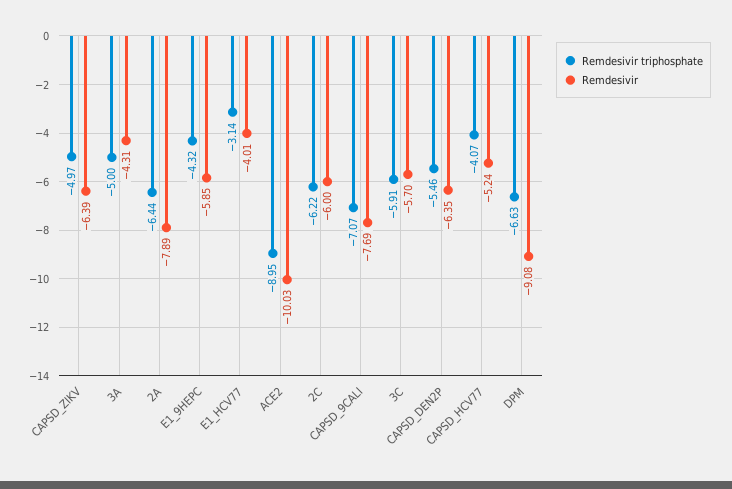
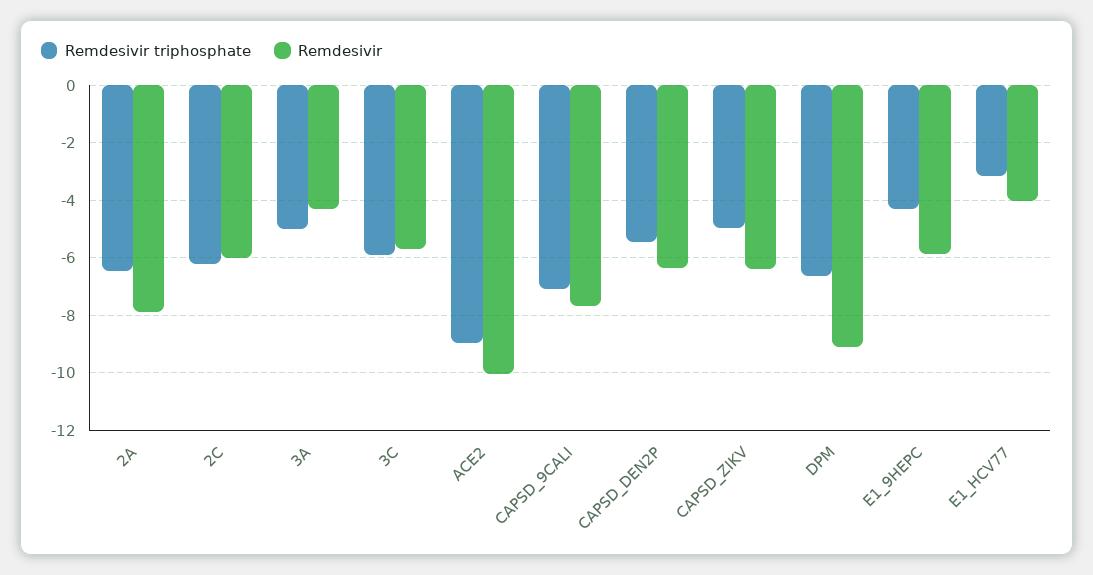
  {
    "Remdesivir triphosphate": {
      "CAPSD_ZIKV": -4.97,
      "3A": -5,
      "2A": -6.44,
      "E1_9HEPC": -4.32,
      "E1_HCV77": -3.14,
      "ACE2": -8.95,
      "2C": -6.22,
      "CAPSD_9CALI": -7.07,
      "3C": -5.91,
      "CAPSD_DEN2P": -5.46,
-     "CAPSD_HCV77": -4.07,
      "DPM": -6.63
    },
    "Remdesivir": {
      "CAPSD_ZIKV": -6.39,
      "3A": -4.31,
      "2A": -7.89,
      "E1_9HEPC": -5.85,
      "E1_HCV77": -4.01,
      "ACE2": -10.03,
      "2C": -6,
      "CAPSD_9CALI": -7.69,
      "3C": -5.7,
      "CAPSD_DEN2P": -6.35,
-     "CAPSD_HCV77": -5.24,
      "DPM": -9.08
    }
  }

